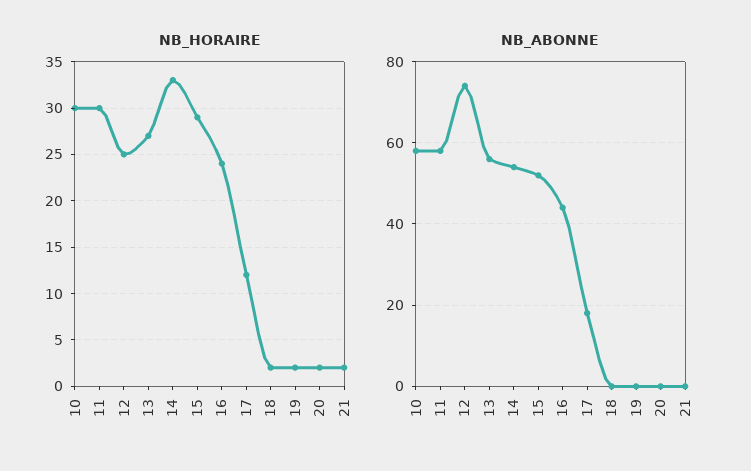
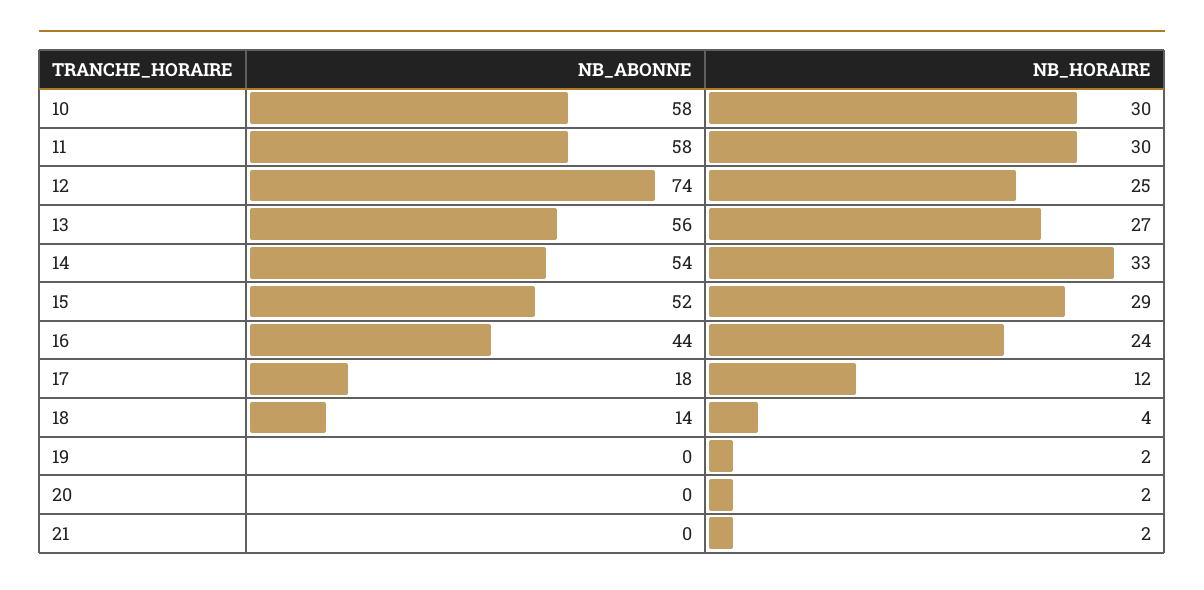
  {
    "NB_HORAIRE": {
      "10": 30,
      "11": 30,
      "12": 25,
      "13": 27,
      "14": 33,
      "15": 29,
      "16": 24,
      "17": 12,
-     "18": 2,
+     "18": 4,
      "19": 2,
      "20": 2,
      "21": 2
    },
    "NB_ABONNE": {
      "10": 58,
      "11": 58,
      "12": 74,
      "13": 56,
      "14": 54,
      "15": 52,
      "16": 44,
      "17": 18,
-     "18": 0,
+     "18": 14,
      "19": 0,
      "20": 0,
      "21": 0
    }
  }

